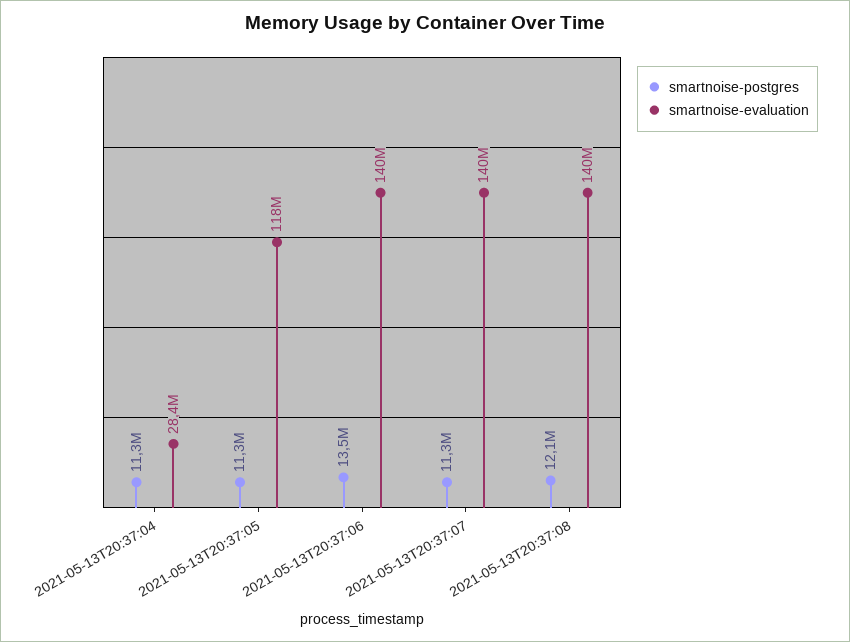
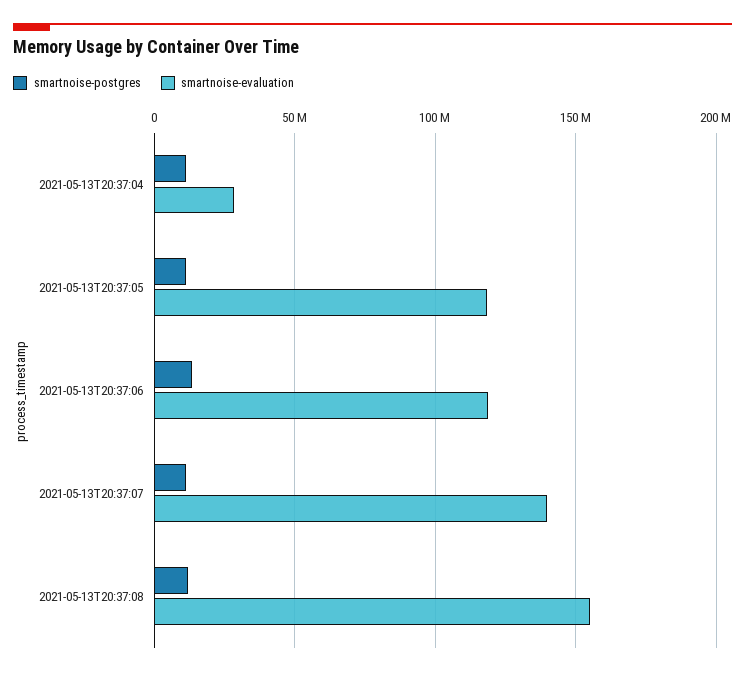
  {
    "smartnoise-postgres": {
      "2021-05-13T20:37:04": 11300000,
      "2021-05-13T20:37:05": 11300000,
      "2021-05-13T20:37:06": 13500000,
      "2021-05-13T20:37:07": 11300000,
      "2021-05-13T20:37:08": 12100000
    },
    "smartnoise-evaluation": {
      "2021-05-13T20:37:04": 28400000,
      "2021-05-13T20:37:05": 118000000,
-     "2021-05-13T20:37:06": 140000000,
+     "2021-05-13T20:37:06": 120000000,
      "2021-05-13T20:37:07": 140000000,
-     "2021-05-13T20:37:08": 140000000
+     "2021-05-13T20:37:08": 155000000
    }
  }

